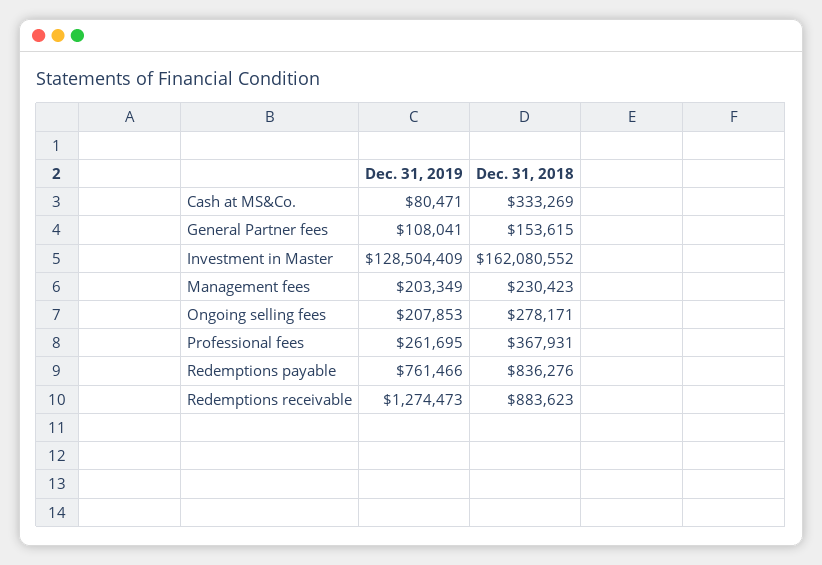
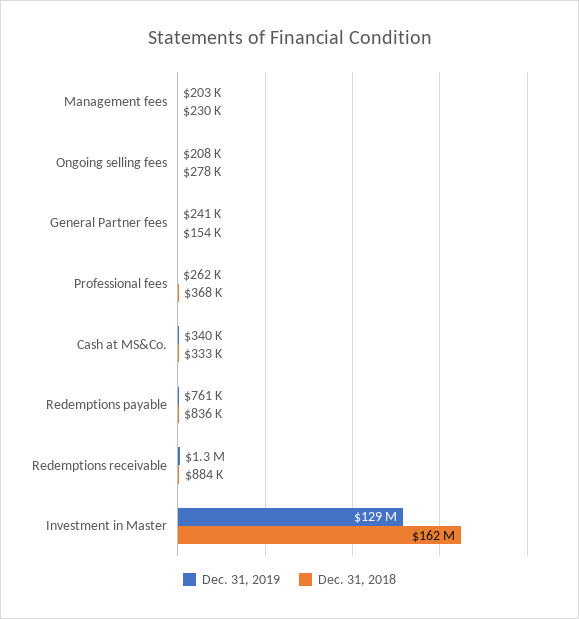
  {
    "Dec. 31, 2019": {
-     "Cash at MS&Co.": 80471,
+     "Cash at MS&Co.": 340000,
-     "General Partner fees": 108041,
+     "General Partner fees": 241000,
      "Investment in Master": 128504409,
      "Management fees": 203349,
      "Ongoing selling fees": 207853,
      "Professional fees": 261695,
      "Redemptions payable": 761466,
      "Redemptions receivable": 1274473
    },
    "Dec. 31, 2018": {
      "Cash at MS&Co.": 333269,
      "General Partner fees": 153615,
      "Investment in Master": 162080552,
      "Management fees": 230423,
      "Ongoing selling fees": 278171,
      "Professional fees": 367931,
      "Redemptions payable": 836276,
      "Redemptions receivable": 883623
    }
  }

